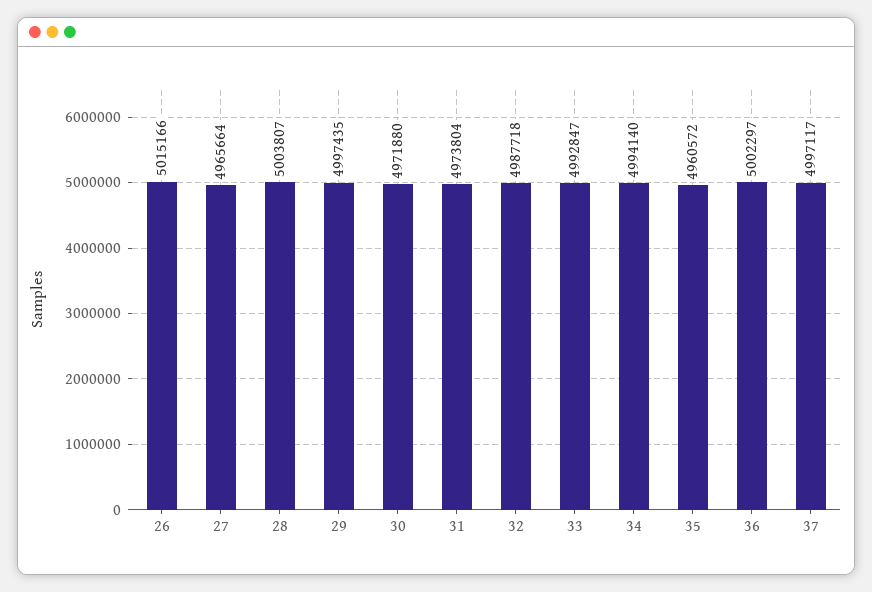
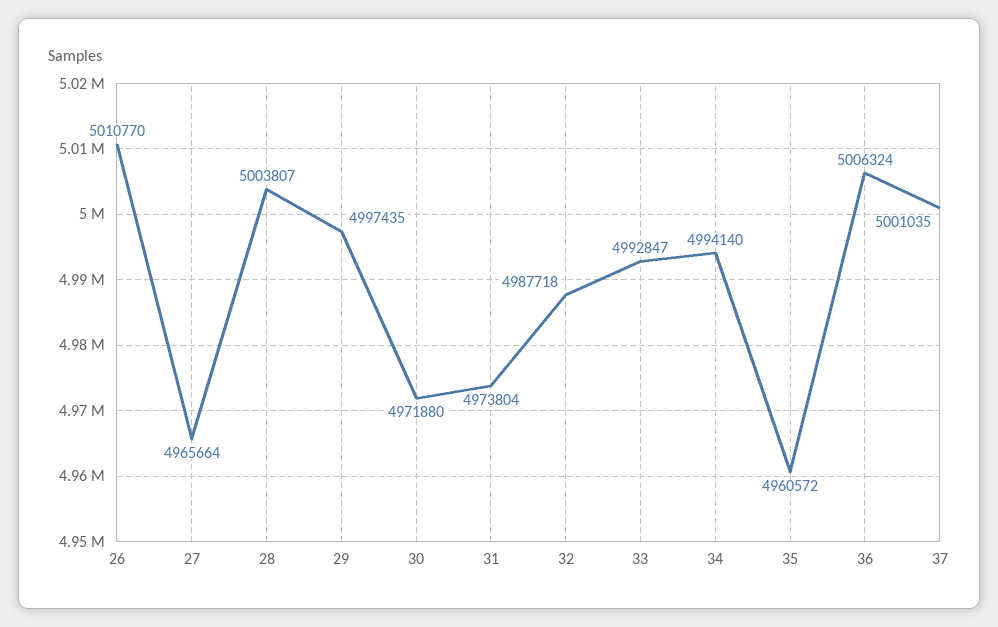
  {
-   "26": 5015166,
+   "26": 5010770,
    "27": 4965664,
    "28": 5003807,
    "29": 4997435,
    "30": 4971880,
    "31": 4973804,
    "32": 4987718,
    "33": 4992847,
    "34": 4994140,
    "35": 4960572,
-   "36": 5002297,
+   "36": 5006324,
-   "37": 4997117
+   "37": 5001035
  }

